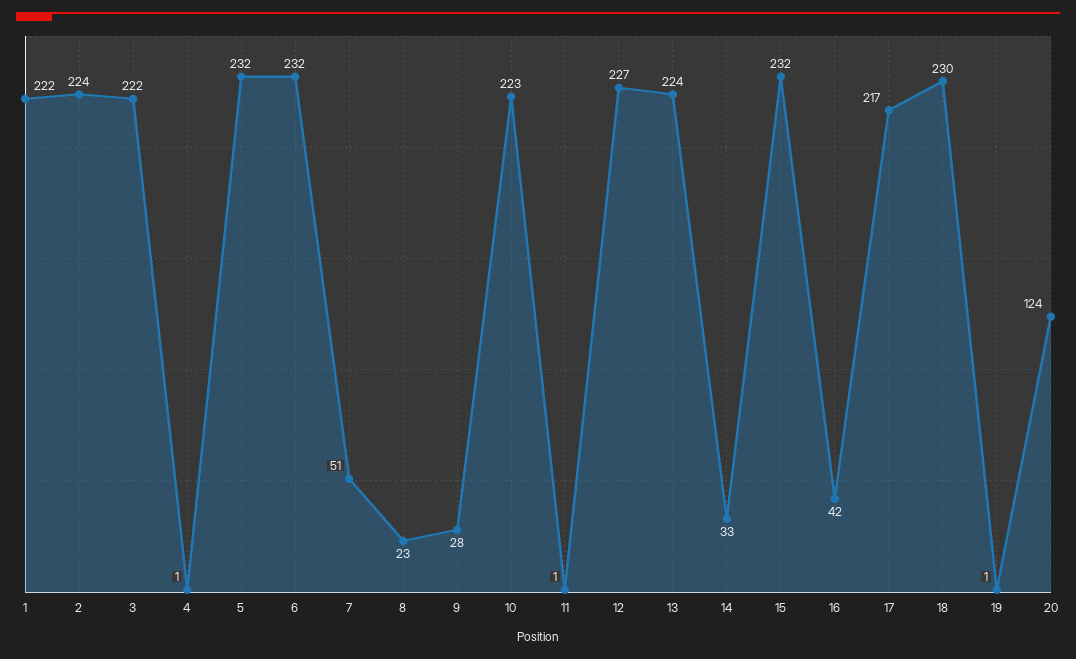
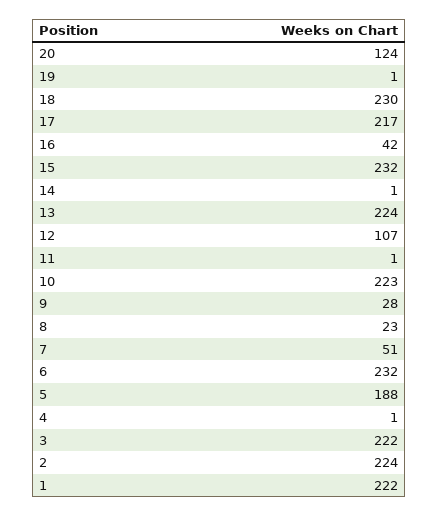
  {
    "1": 222,
    "2": 224,
    "3": 222,
    "4": 1,
-   "5": 232,
+   "5": 188,
    "6": 232,
    "7": 51,
    "8": 23,
    "9": 28,
    "10": 223,
    "11": 1,
-   "12": 227,
+   "12": 107,
    "13": 224,
-   "14": 33,
+   "14": 1,
    "15": 232,
    "16": 42,
    "17": 217,
    "18": 230,
    "19": 1,
    "20": 124
  }

